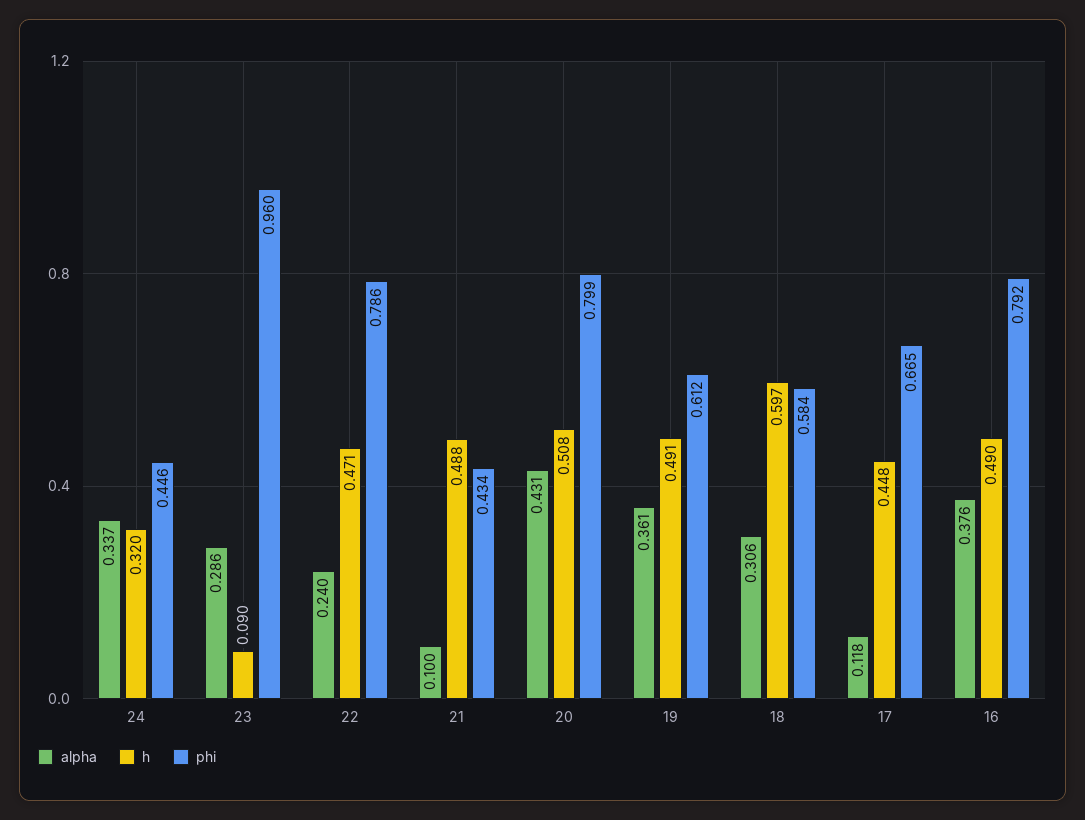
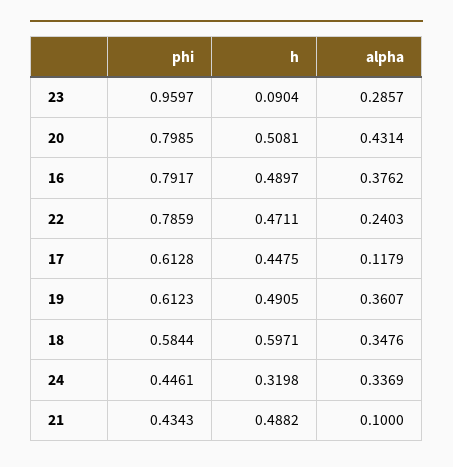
  {
    "alpha": {
      "24": 0.3369,
      "23": 0.2857,
      "22": 0.2403,
      "21": 0.1,
      "20": 0.4314,
      "19": 0.3607,
-     "18": 0.306,
+     "18": 0.3476,
      "17": 0.1179,
      "16": 0.3762
    },
    "h": {
      "24": 0.3198,
      "23": 0.0904,
      "22": 0.4711,
      "21": 0.4882,
      "20": 0.5081,
      "19": 0.4905,
      "18": 0.5971,
      "17": 0.4475,
      "16": 0.4897
    },
    "phi": {
      "24": 0.4461,
      "23": 0.9597,
      "22": 0.7859,
      "21": 0.4343,
      "20": 0.7985,
      "19": 0.6123,
      "18": 0.5844,
-     "17": 0.665,
+     "17": 0.6128,
      "16": 0.7917
    }
  }

